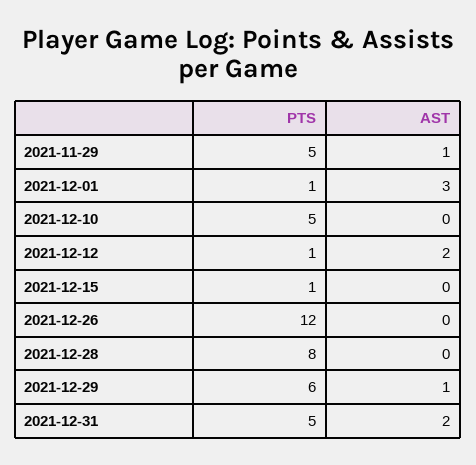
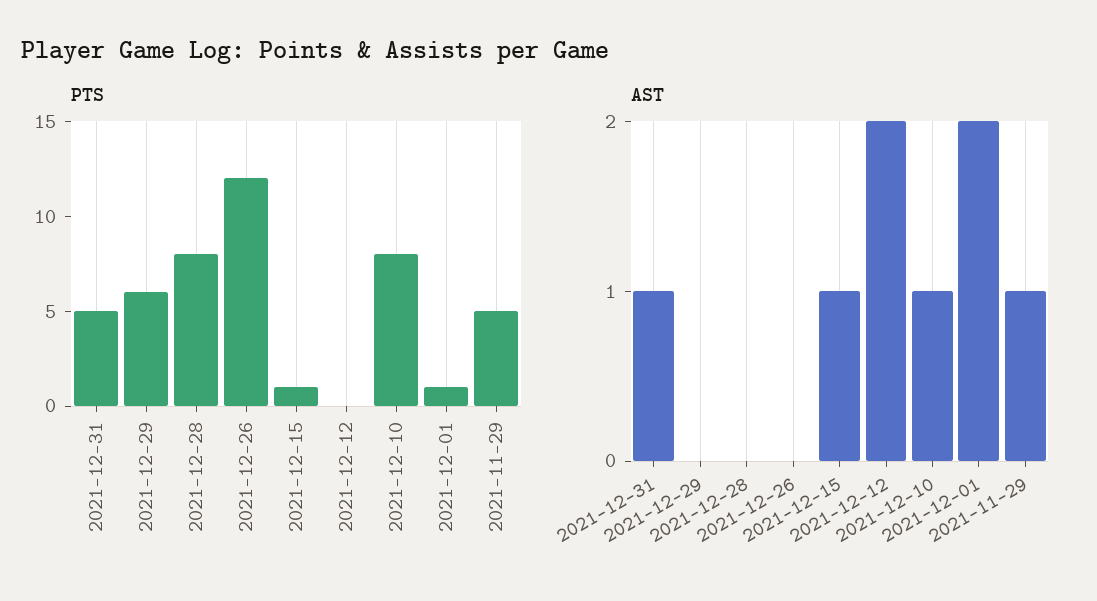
  {
    "PTS": {
      "2021-11-29": 5,
      "2021-12-01": 1,
-     "2021-12-10": 5,
+     "2021-12-10": 8,
-     "2021-12-12": 1,
+     "2021-12-12": 0,
      "2021-12-15": 1,
      "2021-12-26": 12,
      "2021-12-28": 8,
      "2021-12-29": 6,
      "2021-12-31": 5
    },
    "AST": {
      "2021-11-29": 1,
-     "2021-12-01": 3,
+     "2021-12-01": 2,
-     "2021-12-10": 0,
+     "2021-12-10": 1,
      "2021-12-12": 2,
-     "2021-12-15": 0,
+     "2021-12-15": 1,
      "2021-12-26": 0,
      "2021-12-28": 0,
-     "2021-12-29": 1,
+     "2021-12-29": 0,
-     "2021-12-31": 2
+     "2021-12-31": 1
    }
  }

